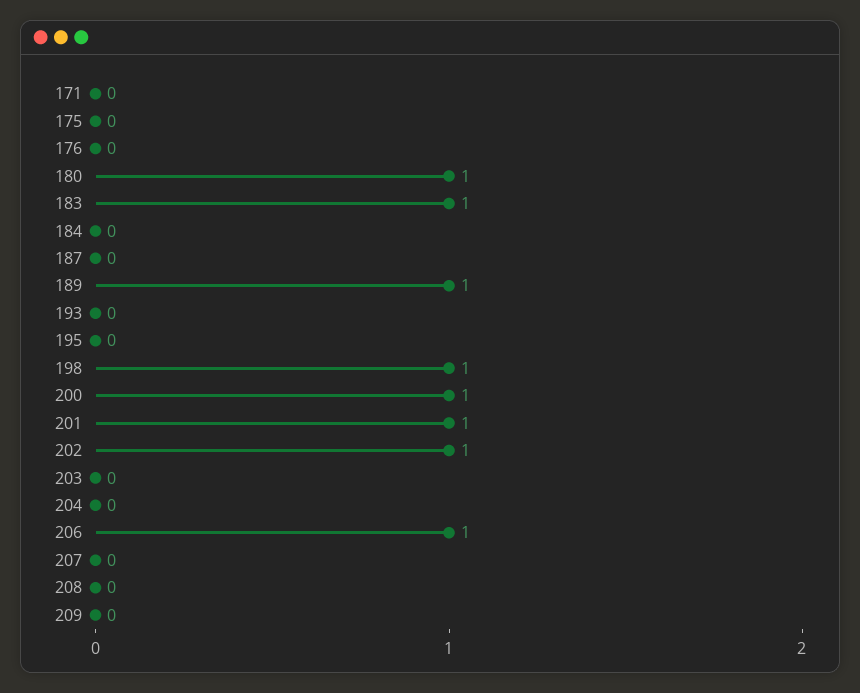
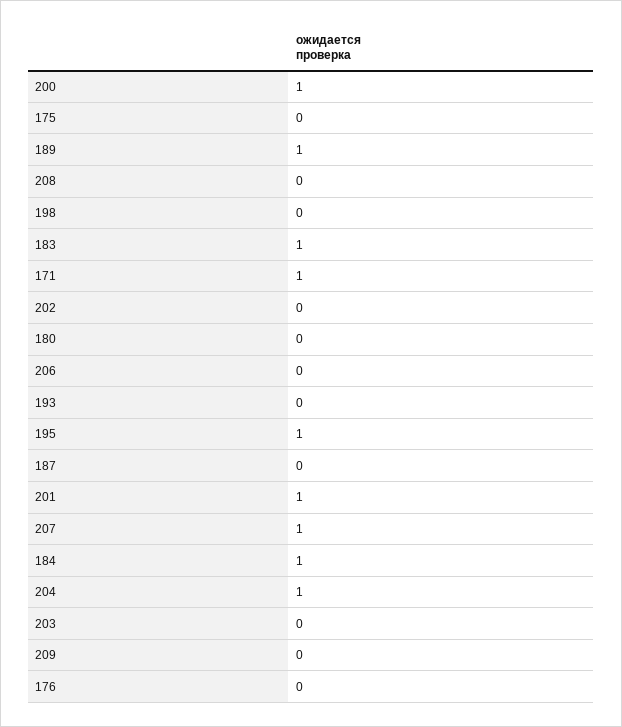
  {
-   "171": 0,
+   "171": 1,
    "175": 0,
    "176": 0,
-   "180": 1,
+   "180": 0,
    "183": 1,
-   "184": 0,
+   "184": 1,
    "187": 0,
    "189": 1,
    "193": 0,
-   "195": 0,
+   "195": 1,
-   "198": 1,
+   "198": 0,
    "200": 1,
    "201": 1,
-   "202": 1,
+   "202": 0,
    "203": 0,
-   "204": 0,
+   "204": 1,
-   "206": 1,
+   "206": 0,
-   "207": 0,
+   "207": 1,
    "208": 0,
    "209": 0
  }

